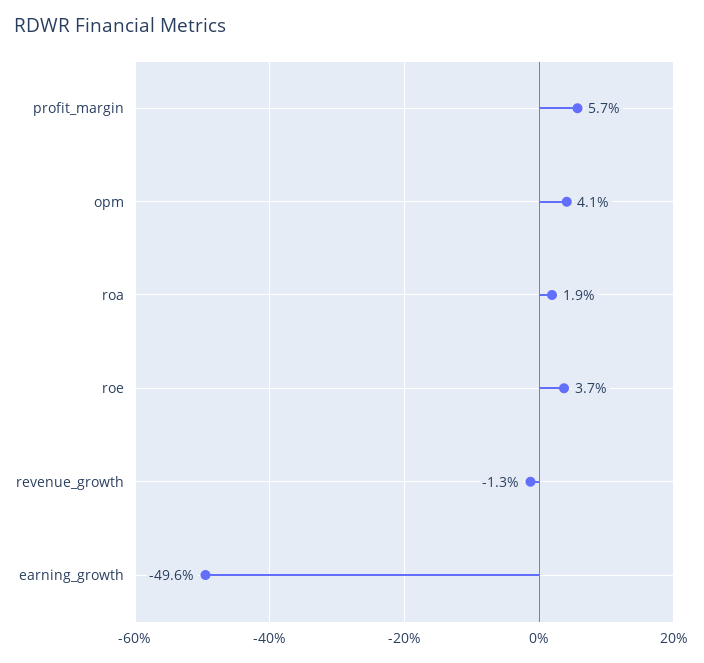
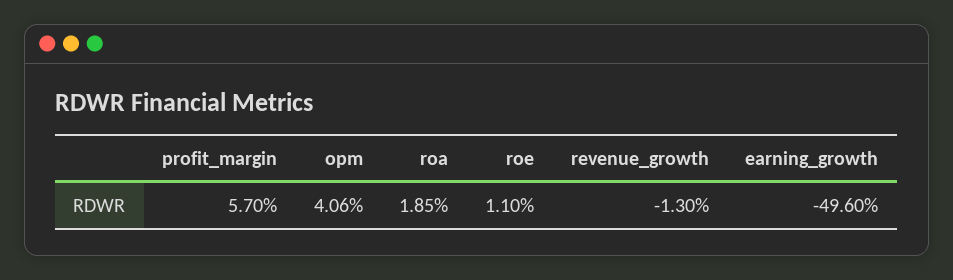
  {
    "profit_margin": 5.7,
    "opm": 4.06,
    "roa": 1.85,
-   "roe": 3.7,
+   "roe": 1.1,
    "revenue_growth": -1.3,
    "earning_growth": -49.6
  }

